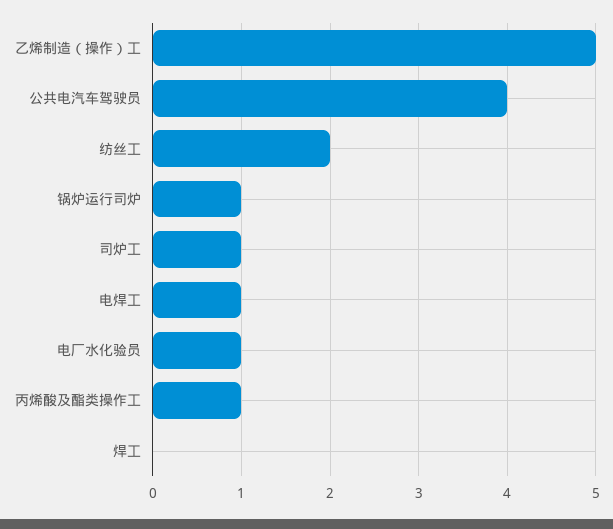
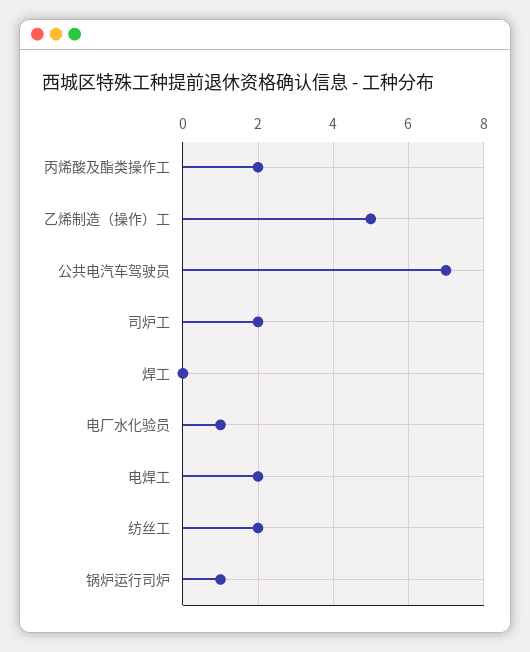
  {
    "乙烯制造（操作）工": 5,
-   "公共电汽车驾驶员": 4,
+   "公共电汽车驾驶员": 7,
    "纺丝工": 2,
    "锅炉运行司炉": 1,
-   "司炉工": 1,
+   "司炉工": 2,
-   "电焊工": 1,
+   "电焊工": 2,
    "电厂水化验员": 1,
-   "丙烯酸及酯类操作工": 1,
+   "丙烯酸及酯类操作工": 2,
    "焊工": 0
  }

